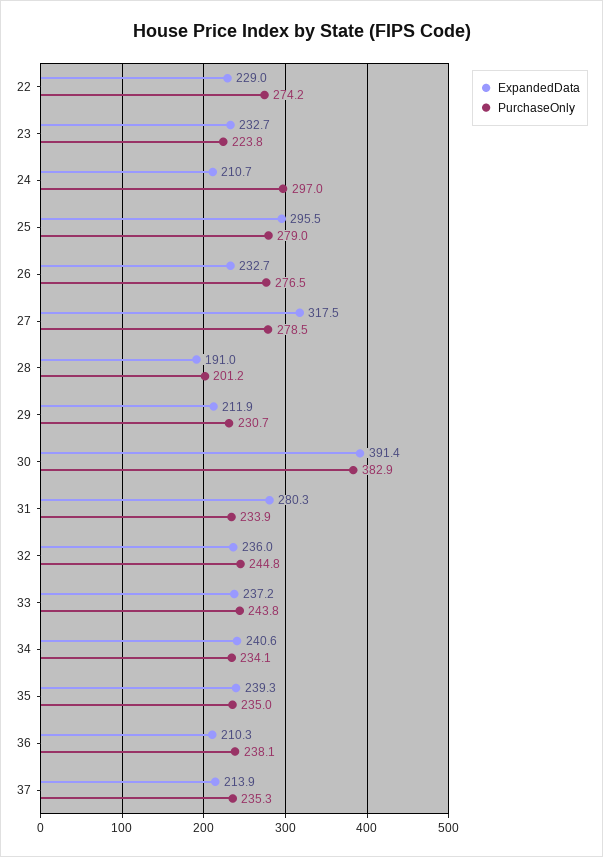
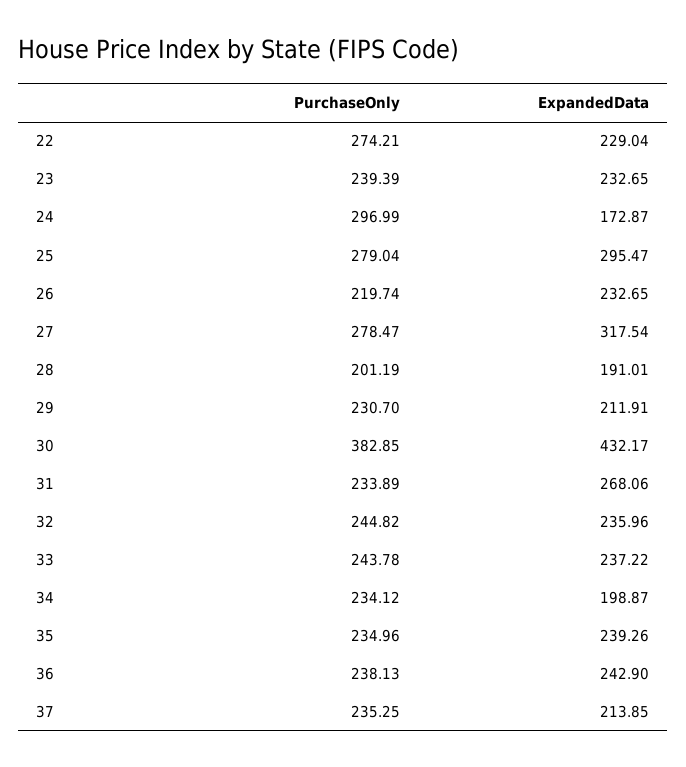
  {
    "ExpandedData": {
      "22": 229.04,
      "23": 232.65,
-     "24": 210.7,
+     "24": 172.87,
      "25": 295.47,
      "26": 232.65,
      "27": 317.54,
      "28": 191.01,
      "29": 211.91,
-     "30": 391.4,
+     "30": 432.17,
-     "31": 280.3,
+     "31": 268.06,
      "32": 235.96,
      "33": 237.22,
-     "34": 240.6,
+     "34": 198.87,
      "35": 239.26,
-     "36": 210.3,
+     "36": 242.9,
      "37": 213.85
    },
    "PurchaseOnly": {
      "22": 274.21,
-     "23": 223.8,
+     "23": 239.39,
      "24": 296.99,
      "25": 279.04,
-     "26": 276.5,
+     "26": 219.74,
      "27": 278.47,
      "28": 201.19,
      "29": 230.7,
      "30": 382.85,
      "31": 233.89,
      "32": 244.82,
      "33": 243.78,
      "34": 234.12,
      "35": 234.96,
      "36": 238.13,
      "37": 235.25
    }
  }

